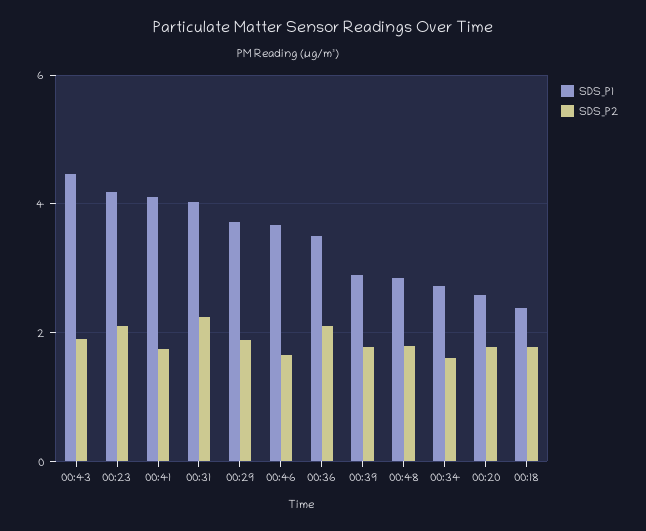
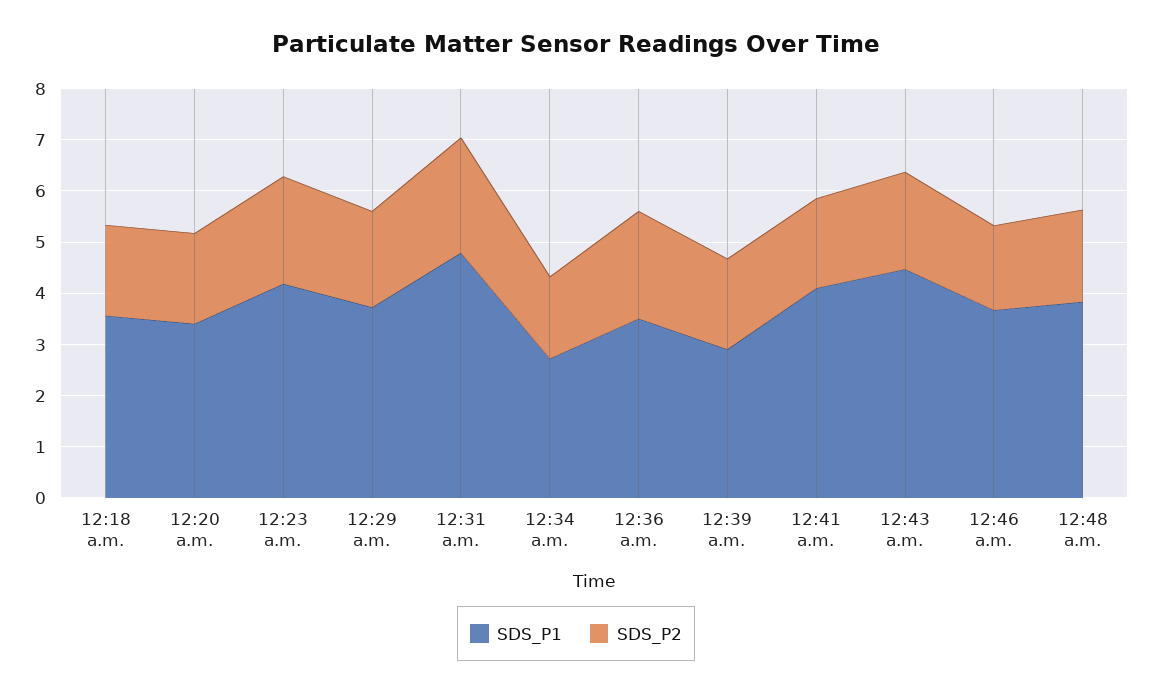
  {
    "SDS_P1": {
      "00:43": 4.4,
      "00:23": 4.2,
      "00:41": 4.2,
-     "00:31": 4,
+     "00:31": 4.8,
      "00:29": 3.8,
      "00:46": 3.6,
      "00:36": 3.6,
      "00:39": 3,
-     "00:48": 2.8,
+     "00:48": 3.8,
      "00:34": 2.8,
-     "00:20": 2.6,
+     "00:20": 3.4,
-     "00:18": 2.4
+     "00:18": 3.6
    },
    "SDS_P2": {
      "00:43": 2,
      "00:23": 2.2,
      "00:41": 1.8,
      "00:31": 2.2,
      "00:29": 1.8,
      "00:46": 1.6,
      "00:36": 2.2,
      "00:39": 1.8,
      "00:48": 1.8,
      "00:34": 1.6,
      "00:20": 1.8,
      "00:18": 1.8
    }
  }

